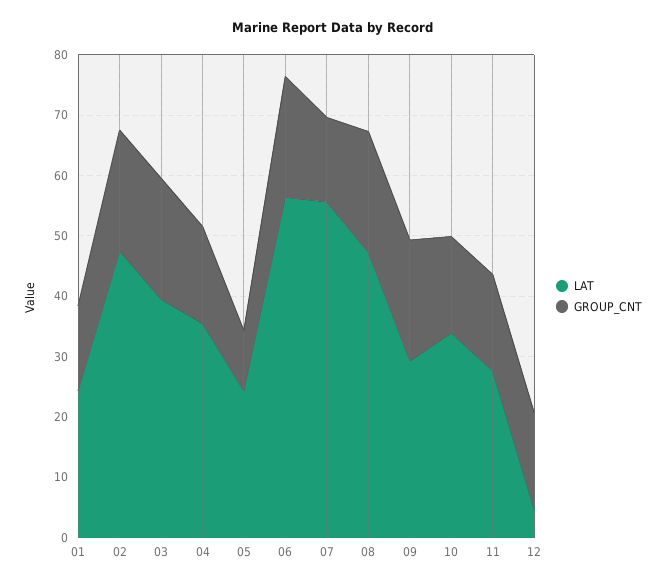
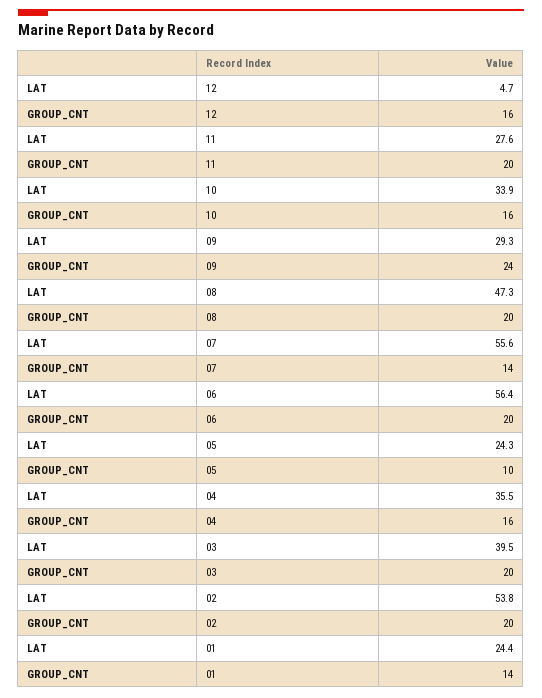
  {
    "LAT": {
      "01": 24.4,
-     "02": 48,
+     "02": 53.8,
      "03": 39.5,
      "04": 35.5,
      "05": 24.3,
      "06": 56.4,
      "07": 55.6,
      "08": 47.3,
      "09": 29.3,
      "10": 33.9,
      "11": 27.6,
      "12": 4.7
    },
    "GROUP_CNT": {
      "01": 14,
      "02": 20,
      "03": 20,
      "04": 16,
      "05": 10,
      "06": 20,
      "07": 14,
      "08": 20,
-     "09": 20,
+     "09": 24,
      "10": 16,
-     "11": 16,
+     "11": 20,
      "12": 16
    }
  }

